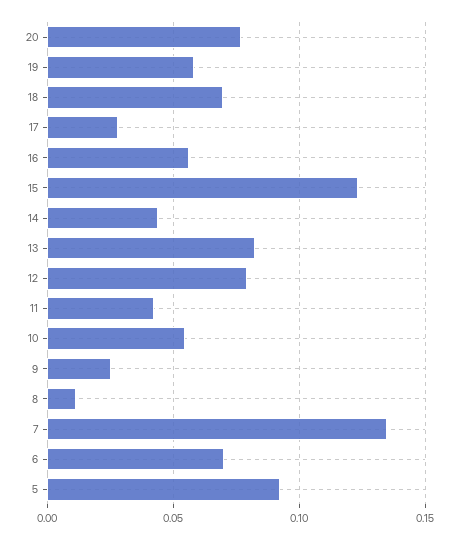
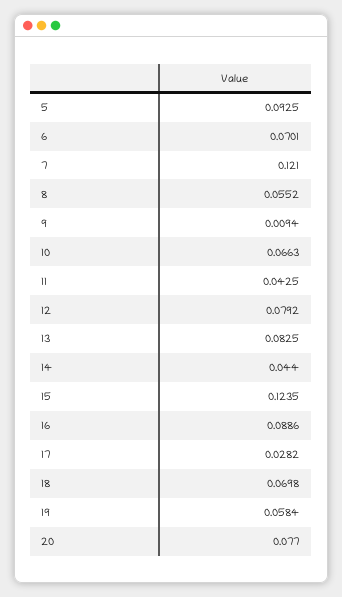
  {
    "20": 0.077,
    "19": 0.0584,
    "18": 0.0698,
    "17": 0.0282,
-   "16": 0.055,
+   "16": 0.0886,
    "15": 0.1235,
    "14": 0.044,
    "13": 0.0825,
    "12": 0.0792,
    "11": 0.0425,
-   "10": 0.055,
+   "10": 0.0663,
-   "9": 0.025,
+   "9": 0.0094,
-   "8": 0.01,
+   "8": 0.0552,
-   "7": 0.135,
+   "7": 0.121,
    "6": 0.0701,
    "5": 0.0925
  }

